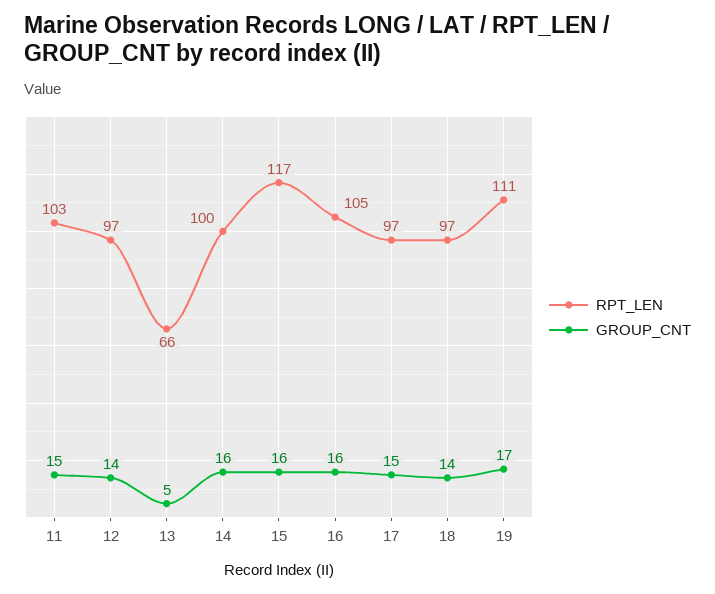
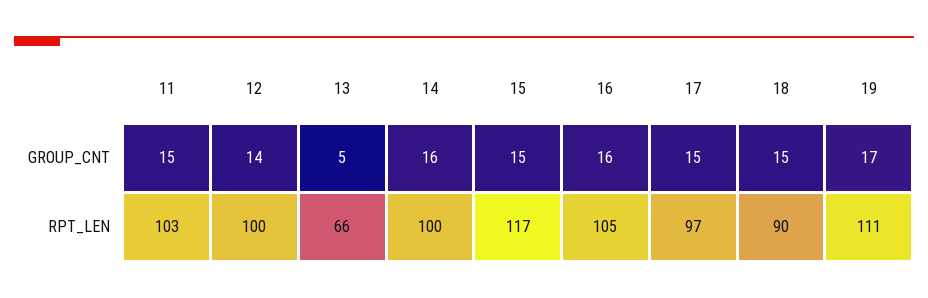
  {
    "RPT_LEN": {
      "11": 103,
-     "12": 97,
+     "12": 100,
      "13": 66,
      "14": 100,
      "15": 117,
      "16": 105,
      "17": 97,
-     "18": 97,
+     "18": 90,
      "19": 111
    },
    "GROUP_CNT": {
      "11": 15,
      "12": 14,
      "13": 5,
      "14": 16,
-     "15": 16,
+     "15": 15,
      "16": 16,
      "17": 15,
-     "18": 14,
+     "18": 15,
      "19": 17
    }
  }

